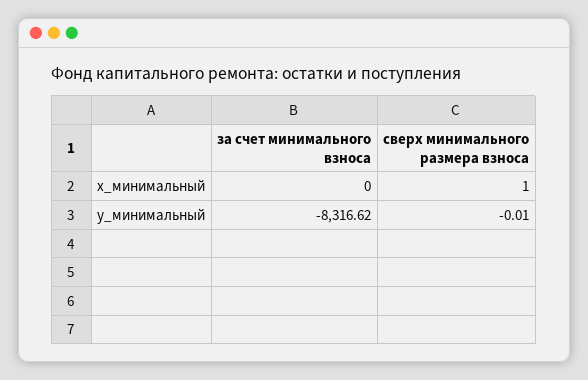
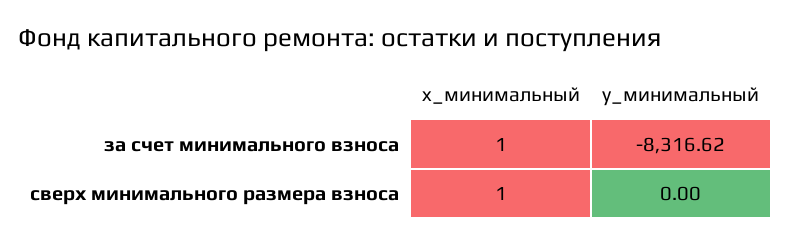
  {
    "за счет минимального взноса": {
-     "x_минимальный": 0,
+     "x_минимальный": 1,
      "y_минимальный": -8316.62
    },
    "сверх минимального размера взноса": {
      "x_минимальный": 1,
-     "y_минимальный": -0.01
+     "y_минимальный": 0
    }
  }

